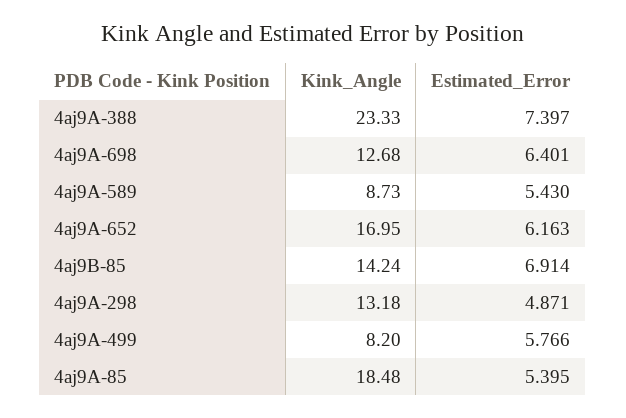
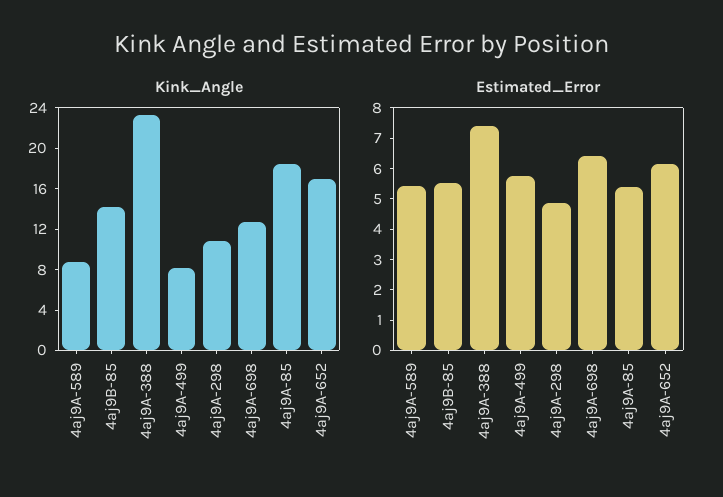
  {
    "Kink_Angle": {
      "4aj9A-388": 23.33,
      "4aj9A-698": 12.68,
      "4aj9A-589": 8.73,
      "4aj9A-652": 16.95,
      "4aj9B-85": 14.24,
-     "4aj9A-298": 13.18,
+     "4aj9A-298": 11,
      "4aj9A-499": 8.2,
      "4aj9A-85": 18.48
    },
    "Estimated_Error": {
      "4aj9A-388": 7.397,
      "4aj9A-698": 6.401,
      "4aj9A-589": 5.43,
      "4aj9A-652": 6.163,
-     "4aj9B-85": 6.914,
+     "4aj9B-85": 5.5,
      "4aj9A-298": 4.871,
      "4aj9A-499": 5.766,
      "4aj9A-85": 5.395
    }
  }

